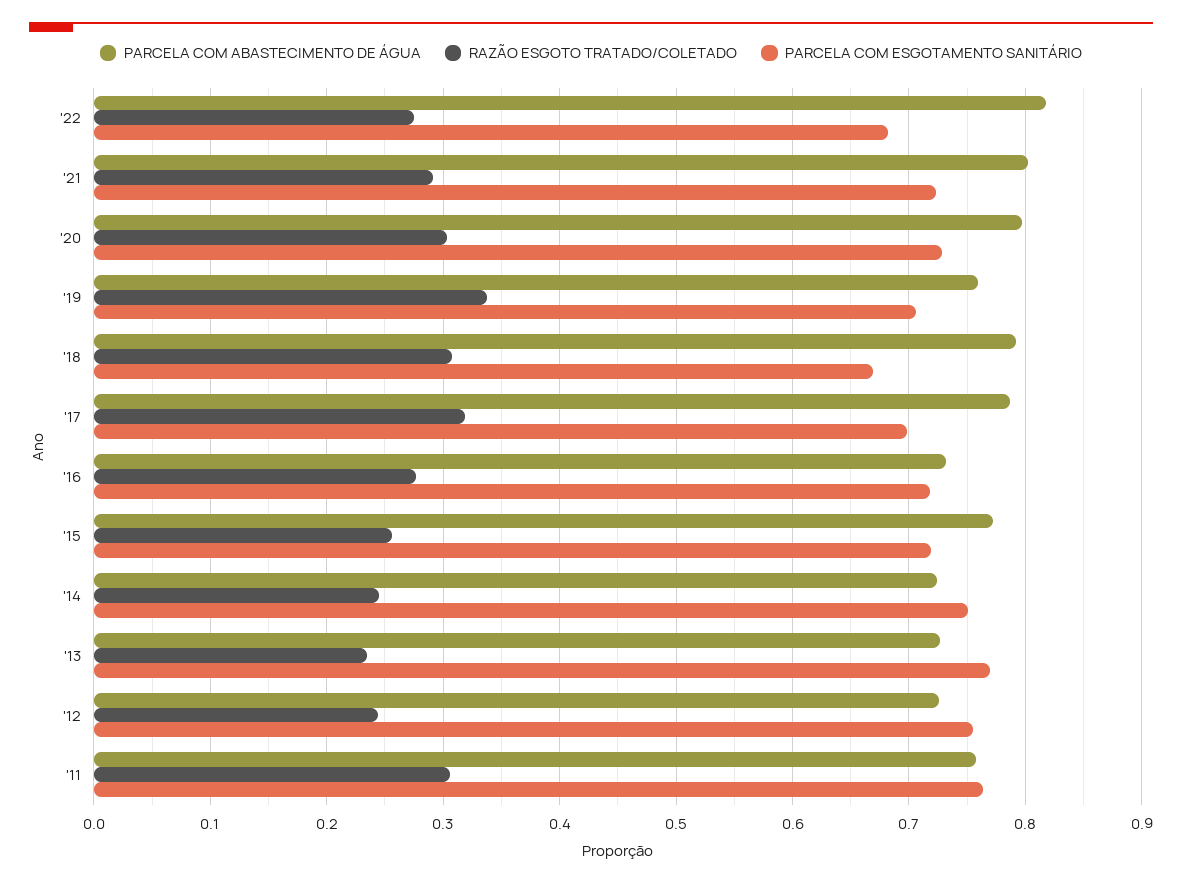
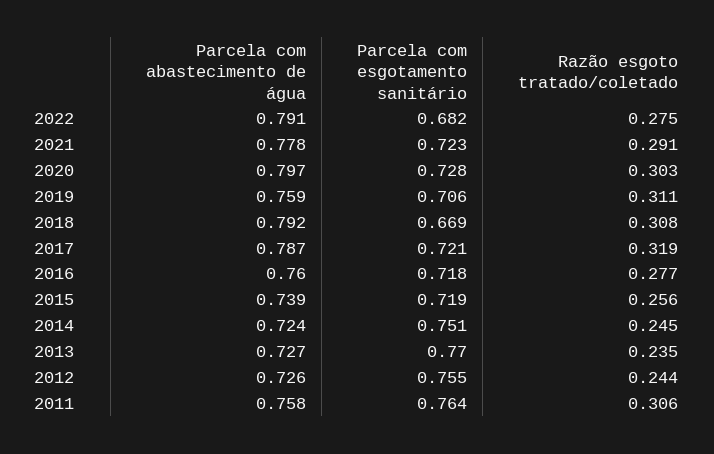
  {
    "PARCELA COM ABASTECIMENTO DE ÁGUA": {
-     "'22": 0.82,
+     "'22": 0.791,
-     "'21": 0.8,
+     "'21": 0.778,
      "'20": 0.797,
      "'19": 0.759,
      "'18": 0.792,
      "'17": 0.787,
-     "'16": 0.73,
+     "'16": 0.76,
-     "'15": 0.77,
+     "'15": 0.739,
      "'14": 0.724,
      "'13": 0.727,
      "'12": 0.726,
      "'11": 0.758
    },
    "RAZÃO ESGOTO TRATADO/COLETADO": {
      "'22": 0.275,
      "'21": 0.291,
      "'20": 0.303,
-     "'19": 0.34,
+     "'19": 0.311,
      "'18": 0.308,
      "'17": 0.319,
      "'16": 0.277,
      "'15": 0.256,
      "'14": 0.245,
      "'13": 0.235,
      "'12": 0.244,
      "'11": 0.306
    },
    "PARCELA COM ESGOTAMENTO SANITÁRIO": {
      "'22": 0.682,
      "'21": 0.723,
      "'20": 0.728,
      "'19": 0.706,
      "'18": 0.669,
-     "'17": 0.7,
+     "'17": 0.721,
      "'16": 0.718,
      "'15": 0.719,
      "'14": 0.751,
      "'13": 0.77,
      "'12": 0.755,
      "'11": 0.764
    }
  }

